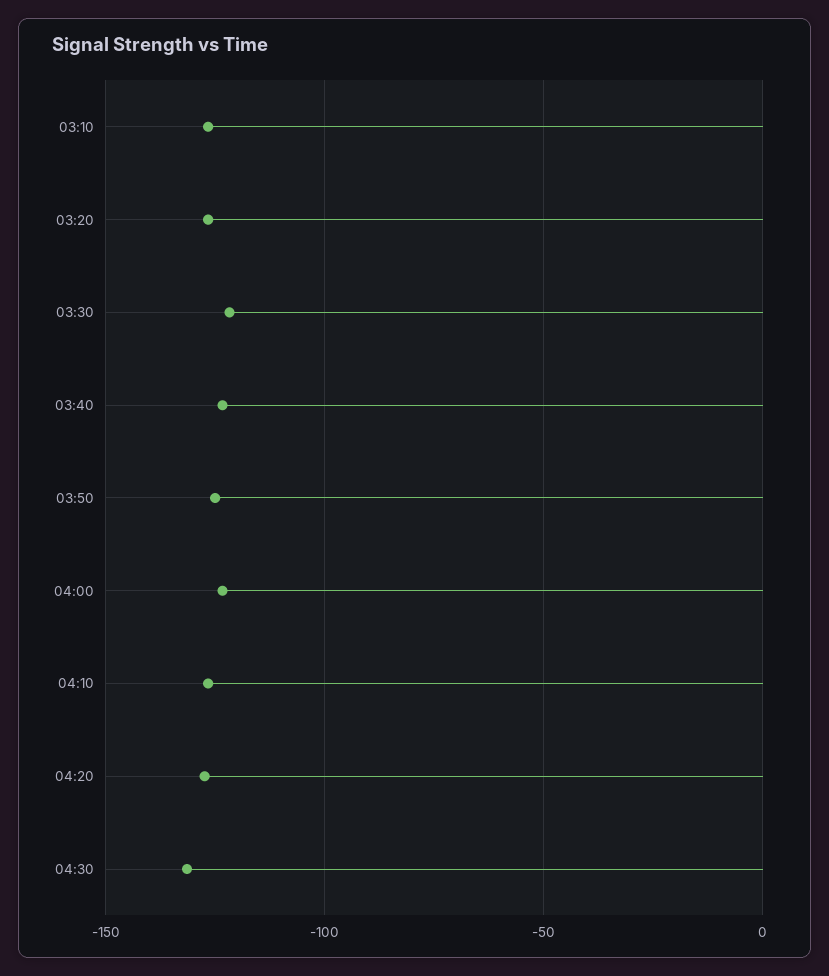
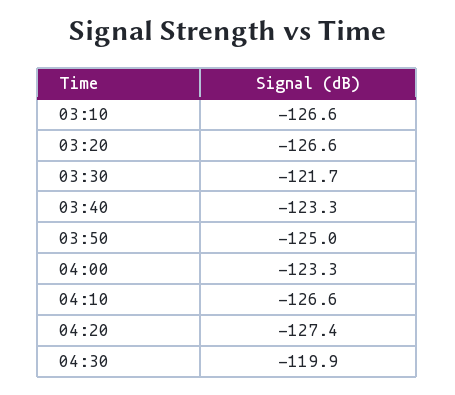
  {
    "03:10": -126.6,
    "03:20": -126.6,
    "03:30": -121.7,
    "03:40": -123.3,
    "03:50": -125,
    "04:00": -123.3,
    "04:10": -126.6,
    "04:20": -127.4,
-   "04:30": -130
+   "04:30": -119.9
  }

